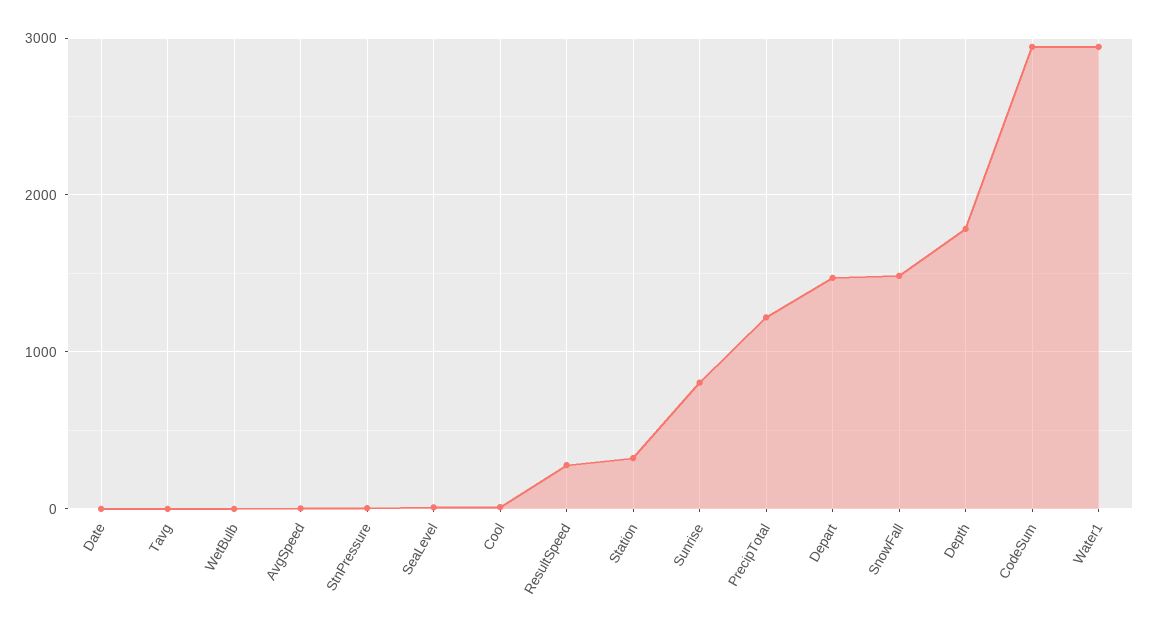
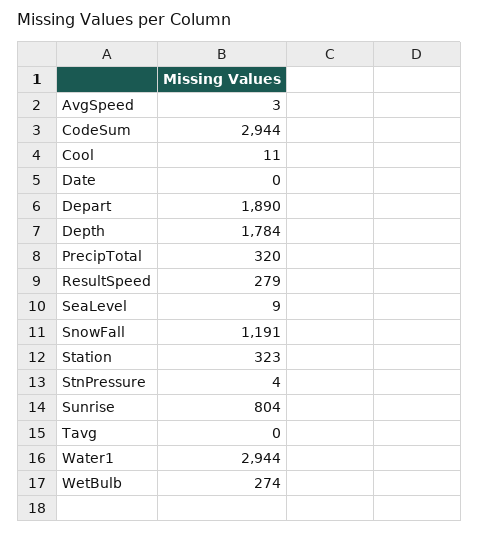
  {
    "Date": 0,
    "Tavg": 0,
-   "WetBulb": 0,
+   "WetBulb": 274,
    "AvgSpeed": 3,
    "StnPressure": 4,
    "SeaLevel": 9,
    "Cool": 11,
    "ResultSpeed": 279,
    "Station": 323,
    "Sunrise": 804,
-   "PrecipTotal": 1200,
+   "PrecipTotal": 320,
-   "Depart": 1500,
+   "Depart": 1890,
-   "SnowFall": 1500,
+   "SnowFall": 1191,
    "Depth": 1784,
    "CodeSum": 2944,
    "Water1": 2944
  }

